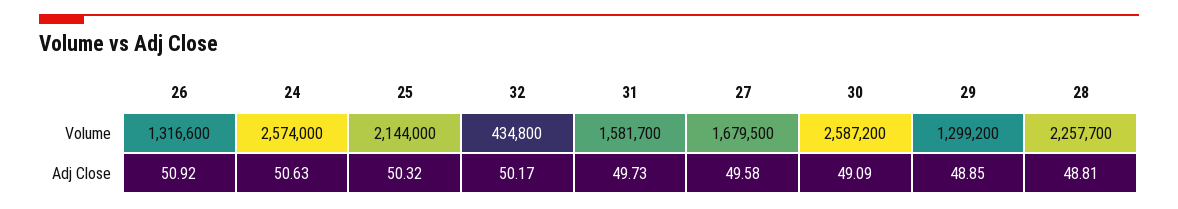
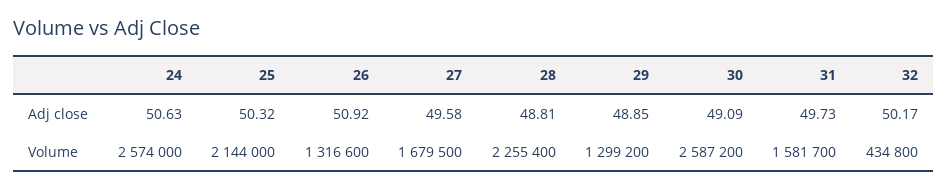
  {
    "26": {
      "Volume": 1316600,
      "Adj Close": 50.92
    },
    "24": {
      "Volume": 2574000,
      "Adj Close": 50.63
    },
    "25": {
      "Volume": 2144000,
      "Adj Close": 50.32
    },
    "32": {
      "Volume": 434800,
      "Adj Close": 50.17
    },
    "31": {
      "Volume": 1581700,
      "Adj Close": 49.73
    },
    "27": {
      "Volume": 1679500,
      "Adj Close": 49.58
    },
    "30": {
      "Volume": 2587200,
      "Adj Close": 49.09
    },
    "29": {
      "Volume": 1299200,
      "Adj Close": 48.85
    },
    "28": {
-     "Volume": 2257700,
+     "Volume": 2255400,
      "Adj Close": 48.81
    }
  }

